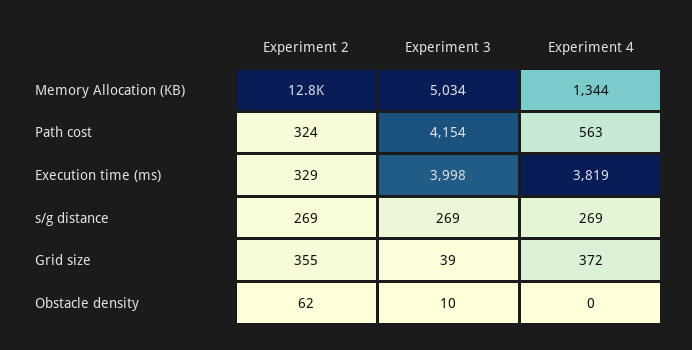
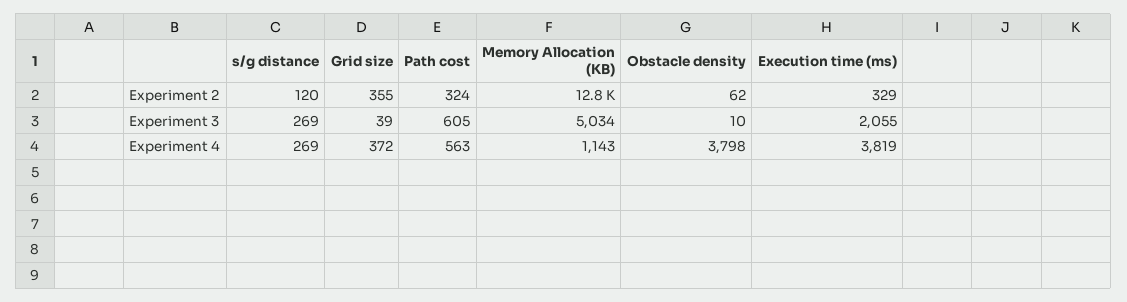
  {
    "Experiment 2": {
      "Memory Allocation (KB)": 12800,
      "Path cost": 324,
      "Execution time (ms)": 329,
-     "s/g distance": 269,
+     "s/g distance": 120,
      "Grid size": 355,
      "Obstacle density": 62
    },
    "Experiment 3": {
      "Memory Allocation (KB)": 5034,
-     "Path cost": 4154,
+     "Path cost": 605,
-     "Execution time (ms)": 3998,
+     "Execution time (ms)": 2055,
      "s/g distance": 269,
      "Grid size": 39,
      "Obstacle density": 10
    },
    "Experiment 4": {
-     "Memory Allocation (KB)": 1344,
+     "Memory Allocation (KB)": 1143,
      "Path cost": 563,
      "Execution time (ms)": 3819,
      "s/g distance": 269,
      "Grid size": 372,
-     "Obstacle density": 0
+     "Obstacle density": 3798
    }
  }

